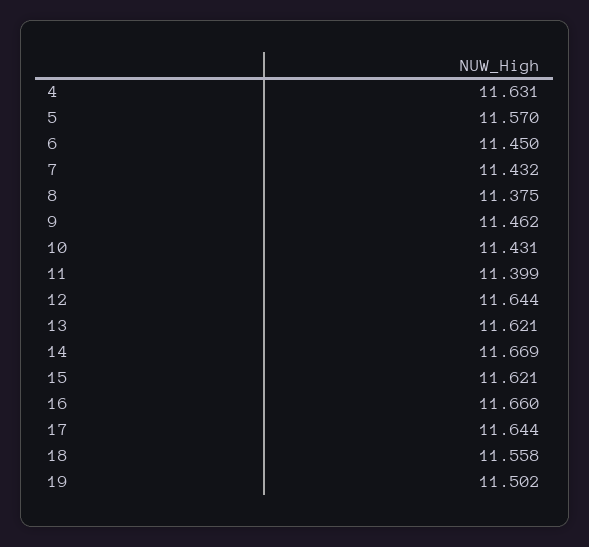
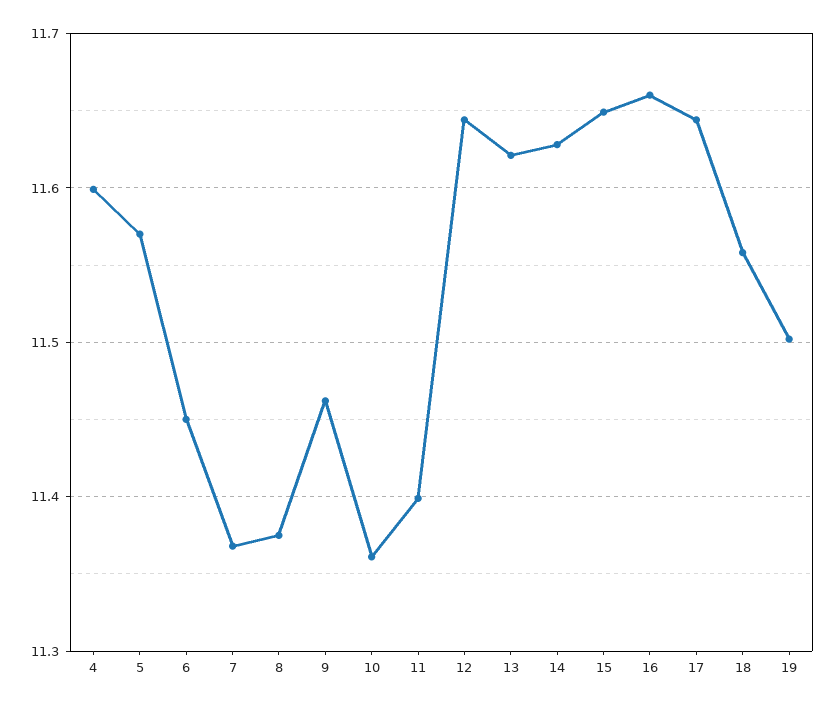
  {
-   "4": 11.631,
+   "4": 11.6,
    "5": 11.57,
    "6": 11.45,
-   "7": 11.432,
+   "7": 11.37,
    "8": 11.375,
    "9": 11.462,
-   "10": 11.431,
+   "10": 11.36,
    "11": 11.399,
    "12": 11.644,
    "13": 11.621,
-   "14": 11.669,
+   "14": 11.63,
-   "15": 11.621,
+   "15": 11.65,
    "16": 11.66,
    "17": 11.644,
    "18": 11.558,
    "19": 11.502
  }

